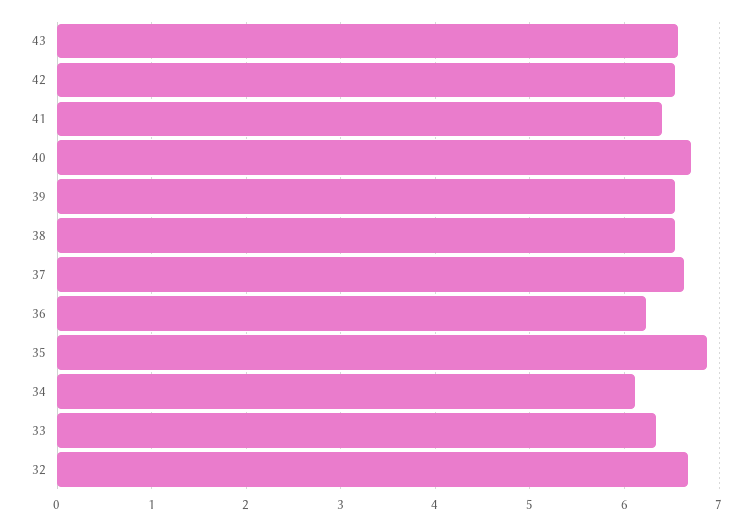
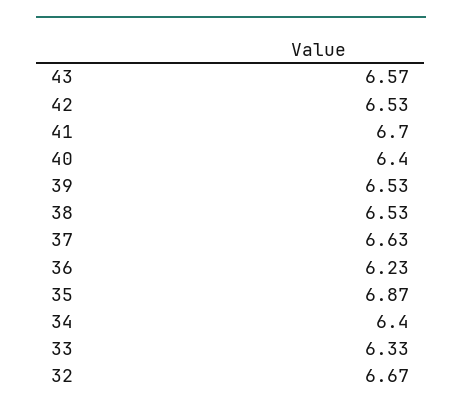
  {
    "43": 6.57,
    "42": 6.53,
-   "41": 6.4,
+   "41": 6.7,
-   "40": 6.7,
+   "40": 6.4,
    "39": 6.53,
    "38": 6.53,
    "37": 6.63,
    "36": 6.23,
    "35": 6.87,
-   "34": 6.1,
+   "34": 6.4,
    "33": 6.33,
    "32": 6.67
  }

